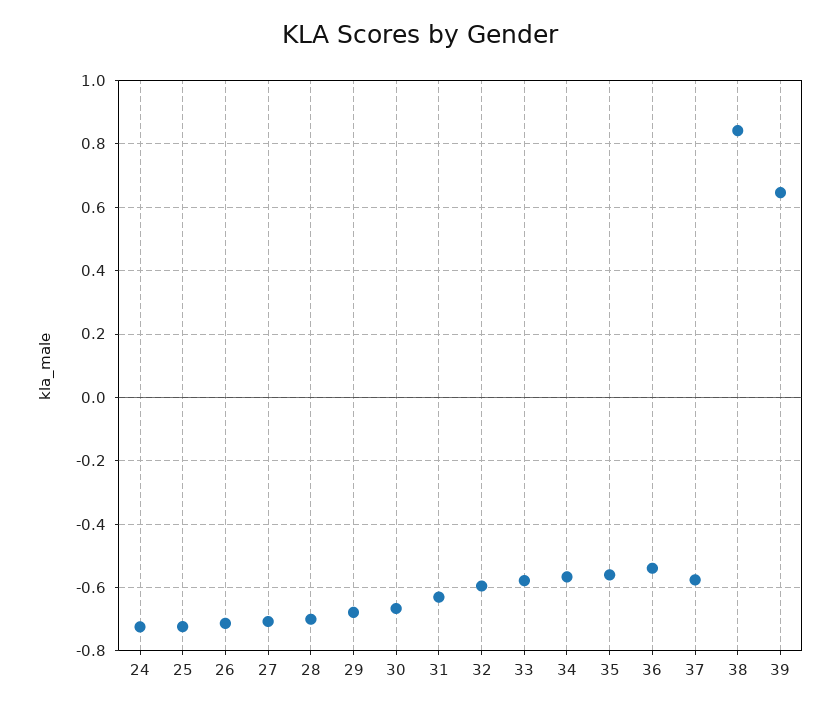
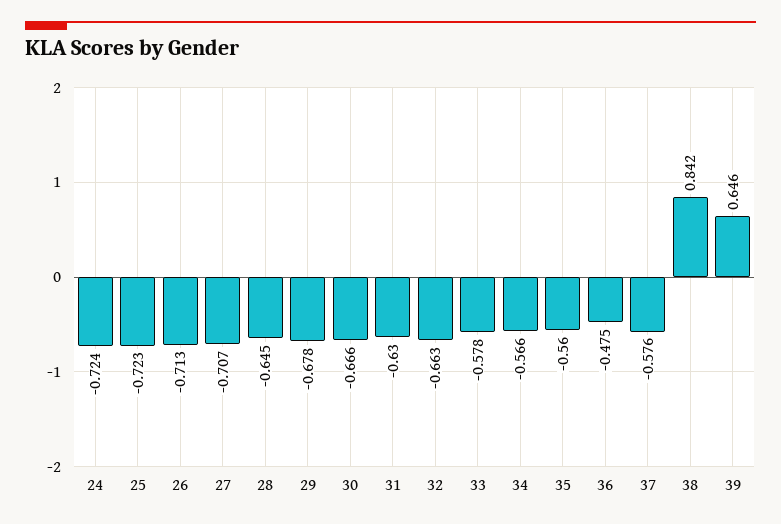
  {
    "24": -0.724,
    "25": -0.723,
    "26": -0.713,
    "27": -0.707,
-   "28": -0.7,
+   "28": -0.645,
    "29": -0.678,
    "30": -0.666,
    "31": -0.63,
-   "32": -0.6,
+   "32": -0.663,
    "33": -0.578,
    "34": -0.566,
    "35": -0.56,
-   "36": -0.54,
+   "36": -0.475,
    "37": -0.576,
    "38": 0.842,
    "39": 0.646
  }

